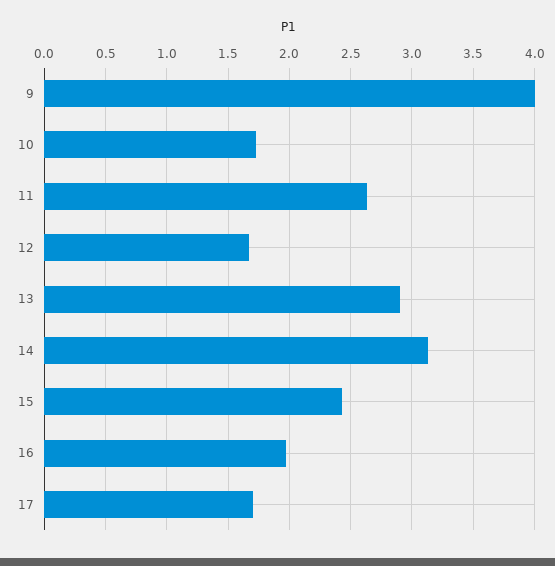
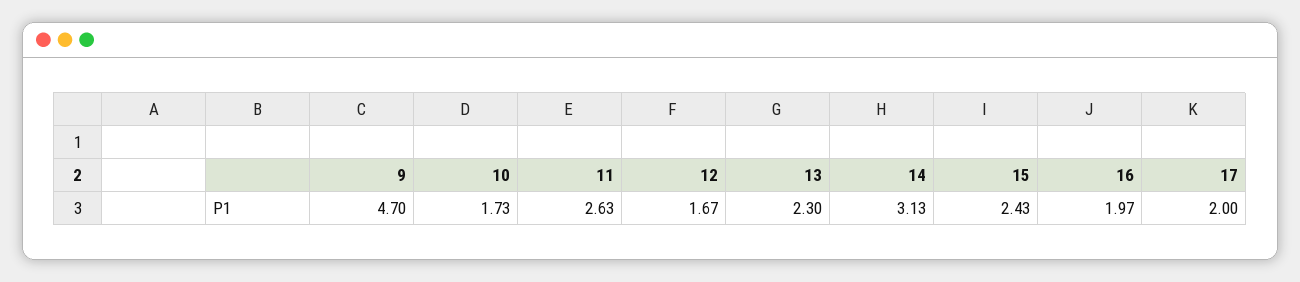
  {
-   "9": 4,
+   "9": 4.7,
    "10": 1.73,
    "11": 2.63,
    "12": 1.67,
-   "13": 2.9,
+   "13": 2.3,
    "14": 3.13,
    "15": 2.43,
    "16": 1.97,
-   "17": 1.7
+   "17": 2
  }

